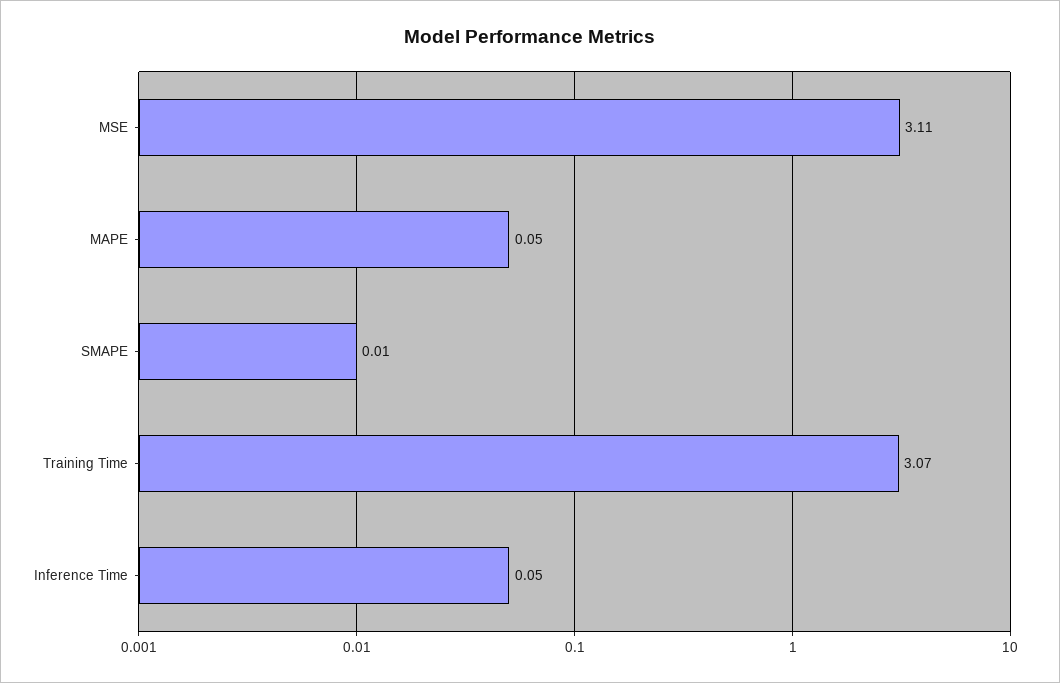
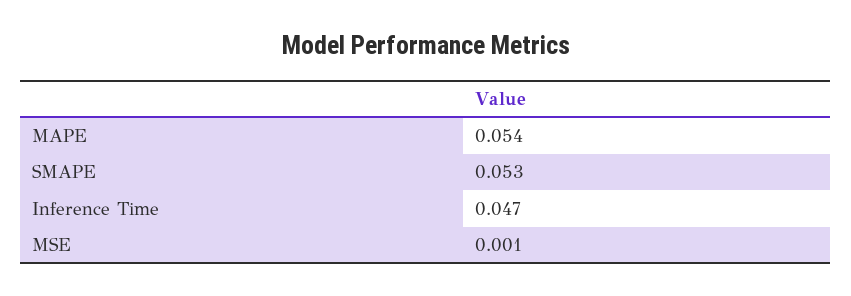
  {
-   "MSE": 3.11,
+   "MSE": 0.001,
    "MAPE": 0.054,
-   "SMAPE": 0.01,
+   "SMAPE": 0.053,
-   "Training Time": 3.07,
    "Inference Time": 0.047
  }

